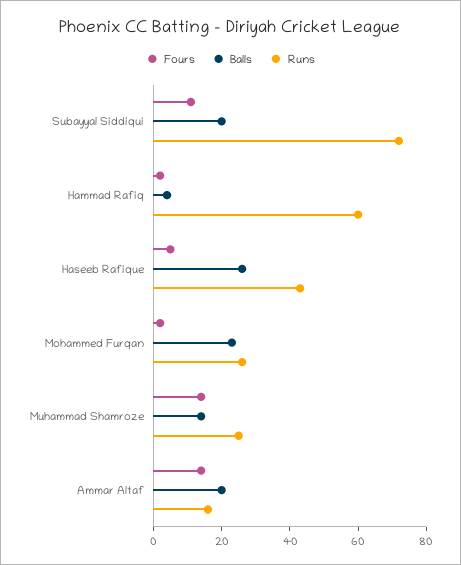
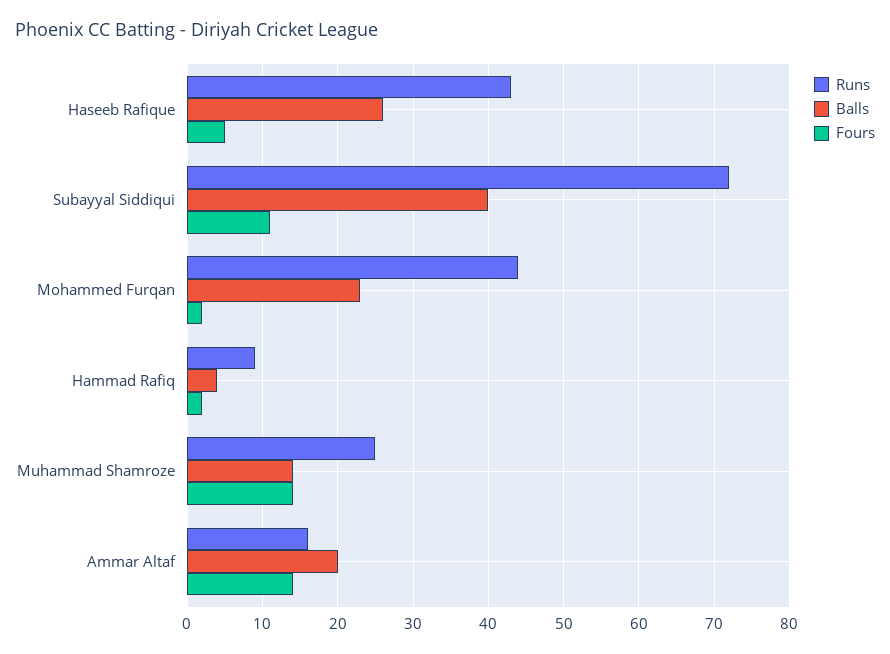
  {
    "Fours": {
      "Subayyal Siddiqui": 11,
      "Hammad Rafiq": 2,
      "Haseeb Rafique": 5,
      "Mohammed Furqan": 2,
      "Muhammad Shamroze": 14,
      "Ammar Altaf": 14
    },
    "Balls": {
-     "Subayyal Siddiqui": 20,
+     "Subayyal Siddiqui": 40,
      "Hammad Rafiq": 4,
      "Haseeb Rafique": 26,
      "Mohammed Furqan": 23,
      "Muhammad Shamroze": 14,
      "Ammar Altaf": 20
    },
    "Runs": {
      "Subayyal Siddiqui": 72,
-     "Hammad Rafiq": 60,
+     "Hammad Rafiq": 9,
      "Haseeb Rafique": 43,
-     "Mohammed Furqan": 25,
+     "Mohammed Furqan": 44,
      "Muhammad Shamroze": 25,
      "Ammar Altaf": 16
    }
  }

